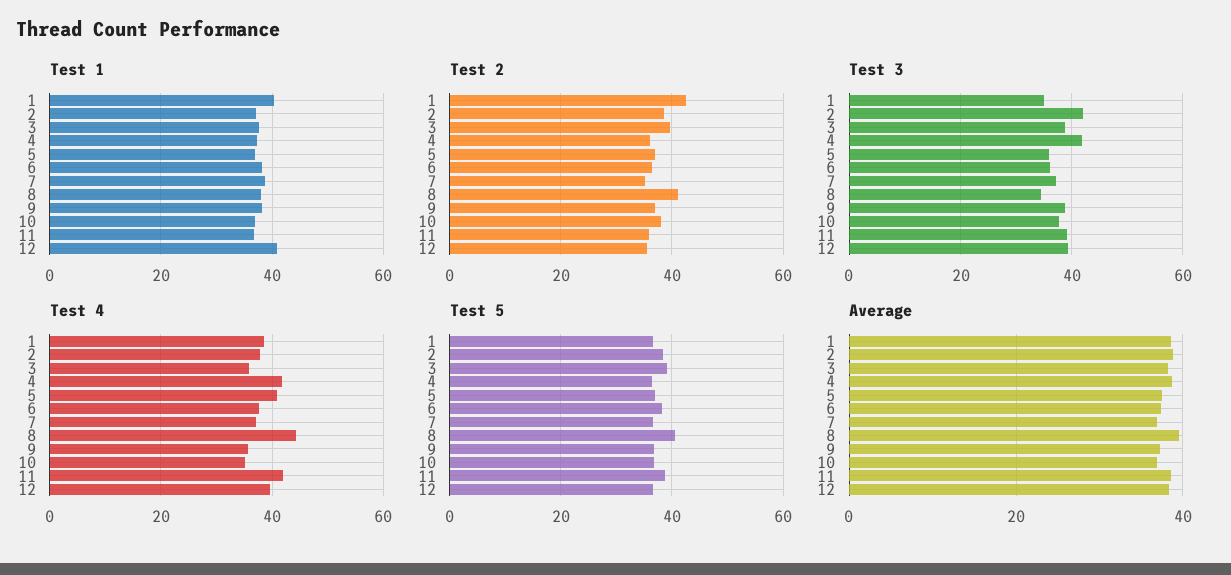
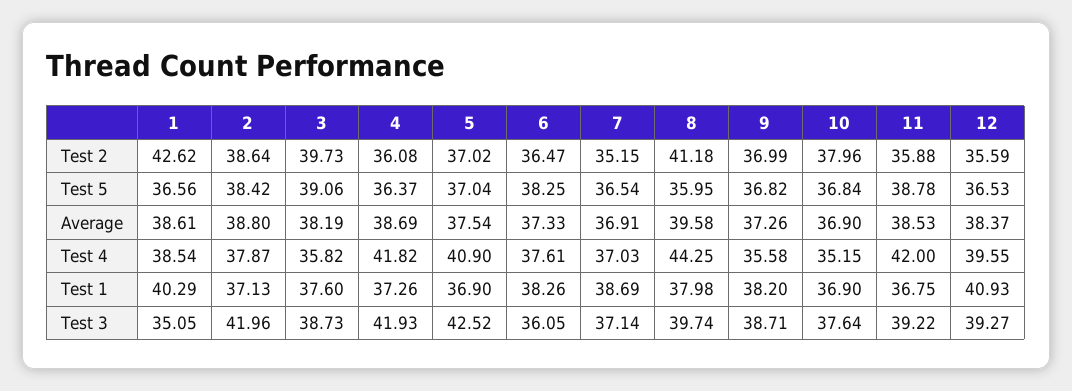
  {
    "Test 1": {
      "1": 40.29,
      "2": 37.13,
      "3": 37.6,
      "4": 37.26,
      "5": 36.9,
      "6": 38.26,
      "7": 38.69,
      "8": 37.98,
      "9": 38.2,
      "10": 36.9,
      "11": 36.75,
      "12": 40.93
    },
    "Test 2": {
      "1": 42.62,
      "2": 38.64,
      "3": 39.73,
      "4": 36.08,
      "5": 37.02,
      "6": 36.47,
      "7": 35.15,
      "8": 41.18,
      "9": 36.99,
      "10": 37.96,
      "11": 35.88,
      "12": 35.59
    },
    "Test 3": {
      "1": 35.05,
      "2": 41.96,
      "3": 38.73,
      "4": 41.93,
-     "5": 36,
+     "5": 42.52,
      "6": 36.05,
      "7": 37.14,
-     "8": 34,
+     "8": 39.74,
      "9": 38.71,
      "10": 37.64,
      "11": 39.22,
      "12": 39.27
    },
    "Test 4": {
      "1": 38.54,
      "2": 37.87,
      "3": 35.82,
      "4": 41.82,
      "5": 40.9,
      "6": 37.61,
      "7": 37.03,
      "8": 44.25,
      "9": 35.58,
      "10": 35.15,
      "11": 42,
      "12": 39.55
    },
    "Test 5": {
      "1": 36.56,
      "2": 38.42,
      "3": 39.06,
      "4": 36.37,
      "5": 37.04,
      "6": 38.25,
      "7": 36.54,
-     "8": 40,
+     "8": 35.95,
      "9": 36.82,
      "10": 36.84,
      "11": 38.78,
      "12": 36.53
    },
    "Average": {
      "1": 38.61,
      "2": 38.8,
      "3": 38.19,
      "4": 38.69,
      "5": 37.54,
      "6": 37.33,
      "7": 36.91,
      "8": 39.58,
      "9": 37.26,
      "10": 36.9,
      "11": 38.53,
      "12": 38.37
    }
  }

